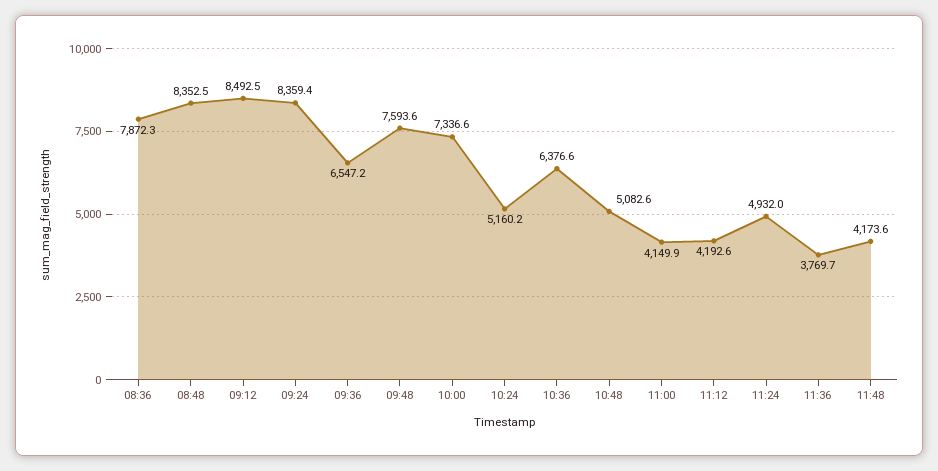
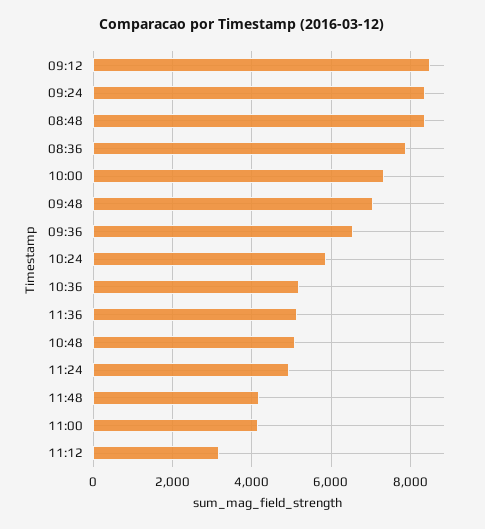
  {
    "08:36": 7872.3,
    "08:48": 8352.5,
    "09:12": 8492.5,
    "09:24": 8359.4,
    "09:36": 6547.2,
-   "09:48": 7593.6,
+   "09:48": 7000,
    "10:00": 7336.6,
-   "10:24": 5160.2,
+   "10:24": 5800,
-   "10:36": 6376.6,
+   "10:36": 5200,
    "10:48": 5082.6,
    "11:00": 4149.9,
-   "11:12": 4192.6,
+   "11:12": 3200,
    "11:24": 4932,
-   "11:36": 3769.7,
+   "11:36": 5200,
    "11:48": 4173.6
  }

